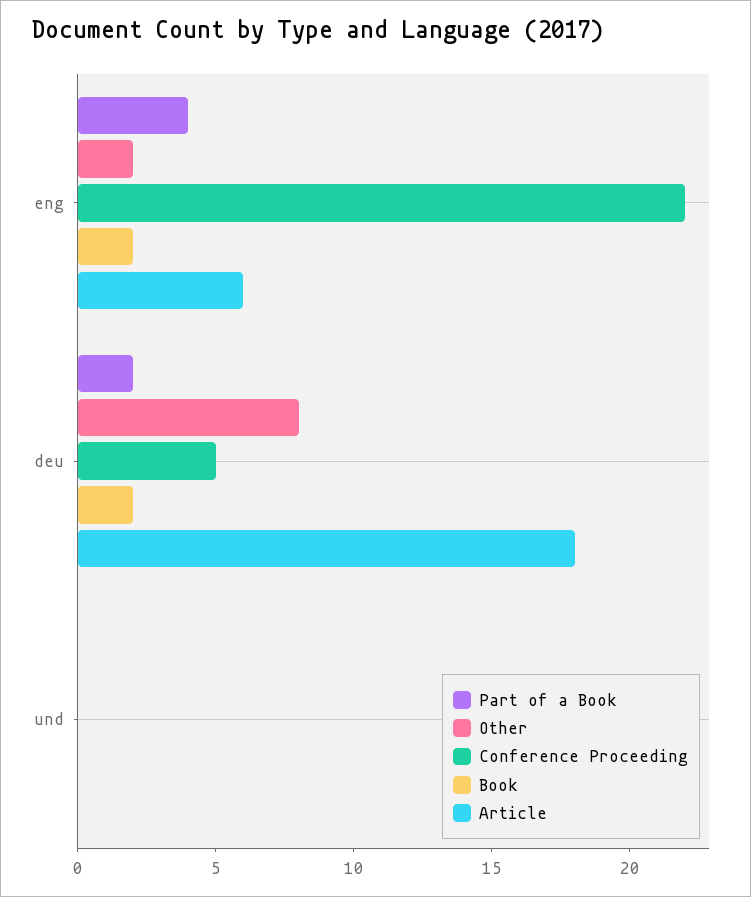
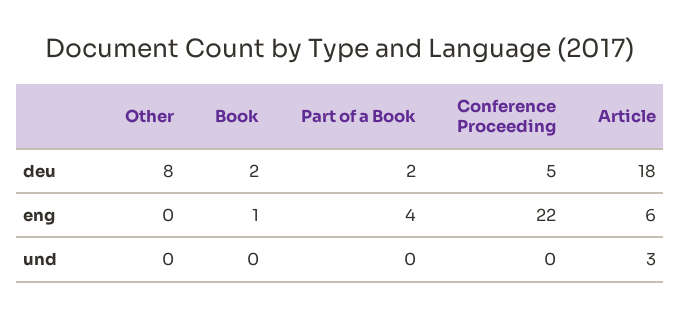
  {
    "Part of a Book": {
      "eng": 4,
      "deu": 2,
      "und": 0
    },
    "Other": {
-     "eng": 2,
+     "eng": 0,
      "deu": 8,
      "und": 0
    },
    "Conference Proceeding": {
      "eng": 22,
      "deu": 5,
      "und": 0
    },
    "Book": {
-     "eng": 2,
+     "eng": 1,
      "deu": 2,
      "und": 0
    },
    "Article": {
      "eng": 6,
      "deu": 18,
-     "und": 0
+     "und": 3
    }
  }

